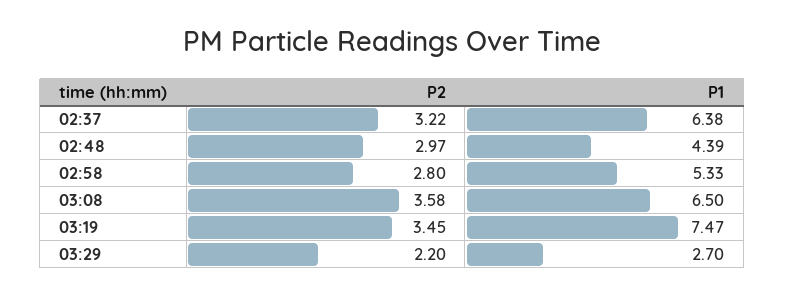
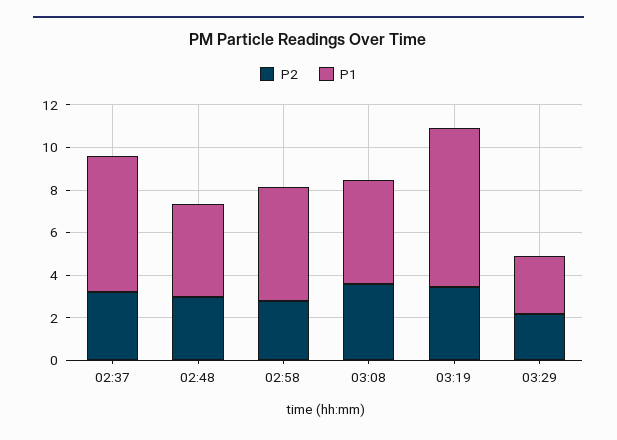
  {
    "P2": {
      "02:37": 3.22,
      "02:48": 2.97,
      "02:58": 2.8,
      "03:08": 3.58,
      "03:19": 3.45,
      "03:29": 2.2
    },
    "P1": {
      "02:37": 6.38,
      "02:48": 4.39,
      "02:58": 5.33,
-     "03:08": 6.5,
+     "03:08": 5,
      "03:19": 7.47,
      "03:29": 2.7
    }
  }

